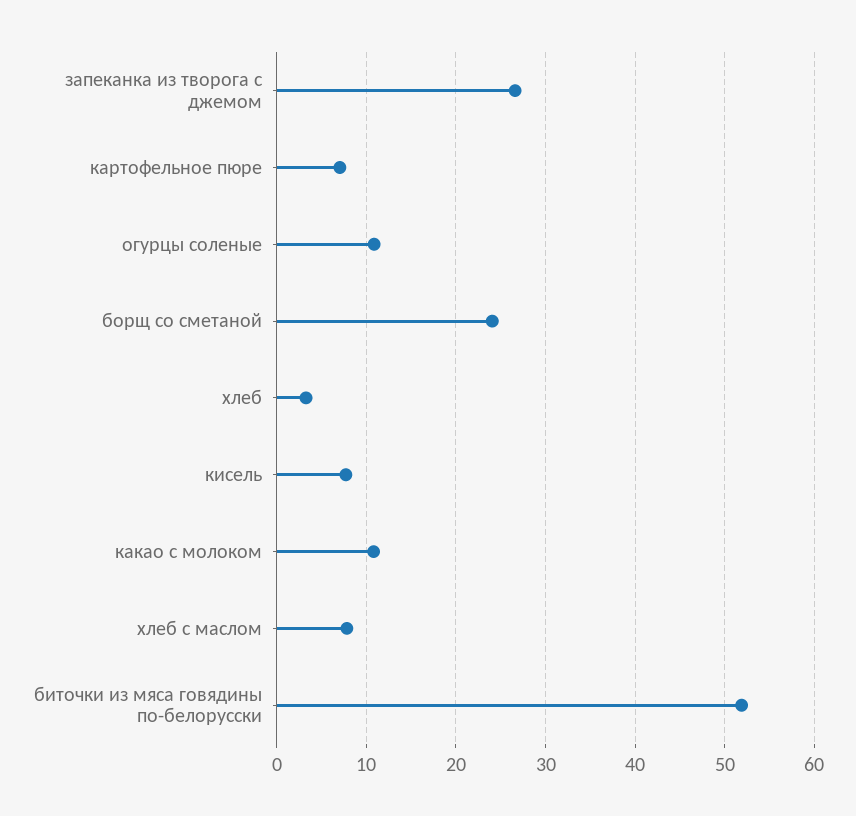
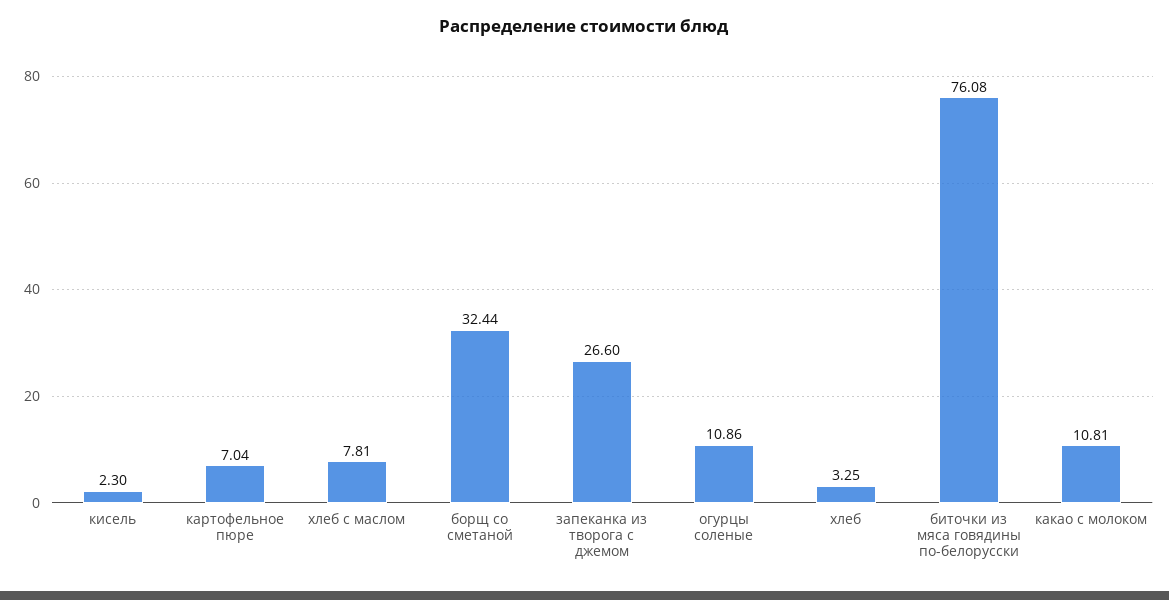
  {
    "запеканка из творога с джемом": 26.6,
    "картофельное пюре": 7.04,
    "огурцы соленые": 10.86,
-   "борщ со сметаной": 24,
+   "борщ со сметаной": 32.44,
    "хлеб": 3.25,
-   "кисель": 8,
+   "кисель": 2.3,
    "какао с молоком": 10.81,
    "хлеб с маслом": 7.81,
-   "биточки из мяса говядины по-белорусски": 52
+   "биточки из мяса говядины по-белорусски": 76.08
  }

